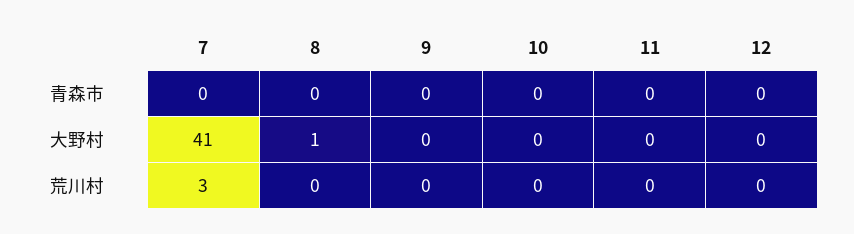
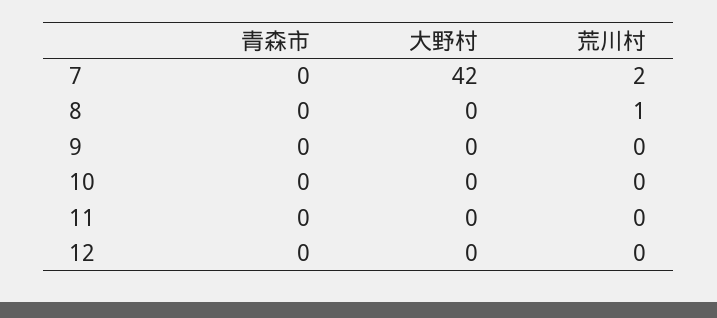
  {
    "7": {
      "青森市": 0,
-     "大野村": 41,
+     "大野村": 42,
-     "荒川村": 3
+     "荒川村": 2
    },
    "8": {
      "青森市": 0,
-     "大野村": 1,
+     "大野村": 0,
-     "荒川村": 0
+     "荒川村": 1
    },
    "9": {
      "青森市": 0,
      "大野村": 0,
      "荒川村": 0
    },
    "10": {
      "青森市": 0,
      "大野村": 0,
      "荒川村": 0
    },
    "11": {
      "青森市": 0,
      "大野村": 0,
      "荒川村": 0
    },
    "12": {
      "青森市": 0,
      "大野村": 0,
      "荒川村": 0
    }
  }

